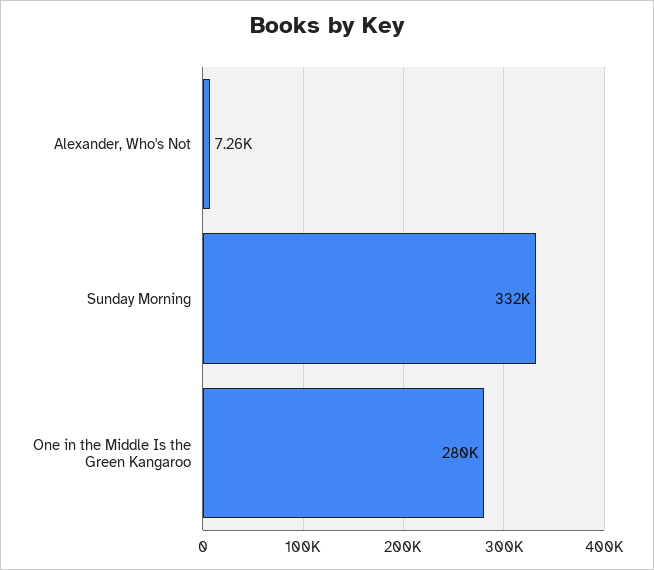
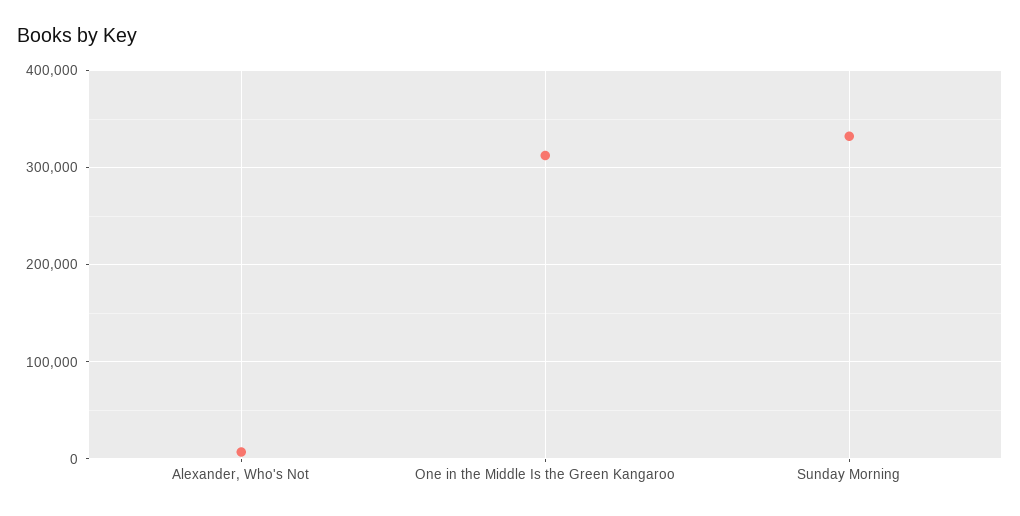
  {
    "Alexander, Who's Not": 7260,
    "Sunday Morning": 332000,
-   "One in the Middle Is the Green Kangaroo": 280000
+   "One in the Middle Is the Green Kangaroo": 310000
  }

